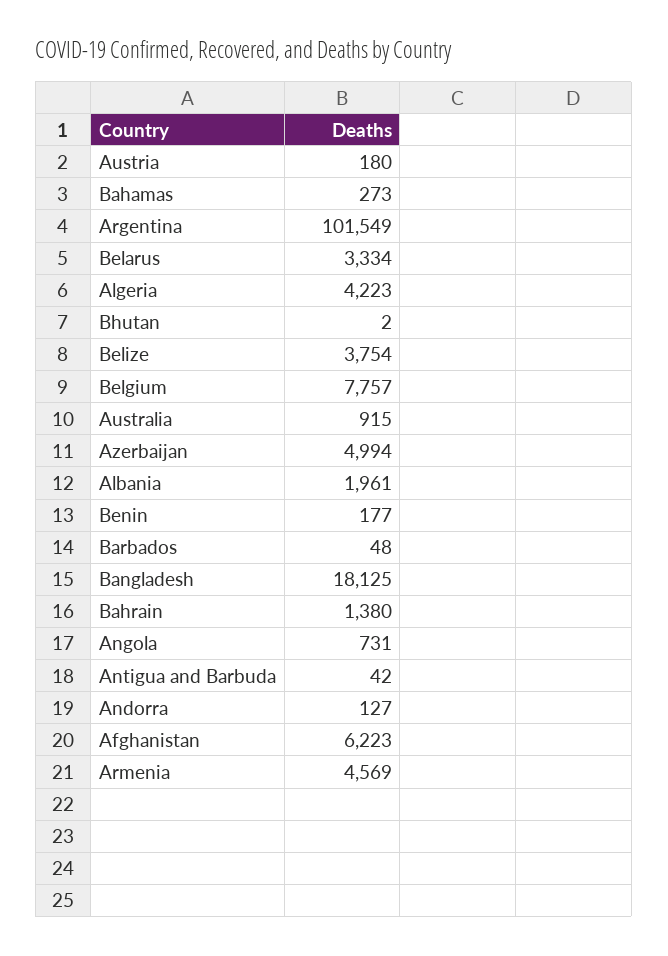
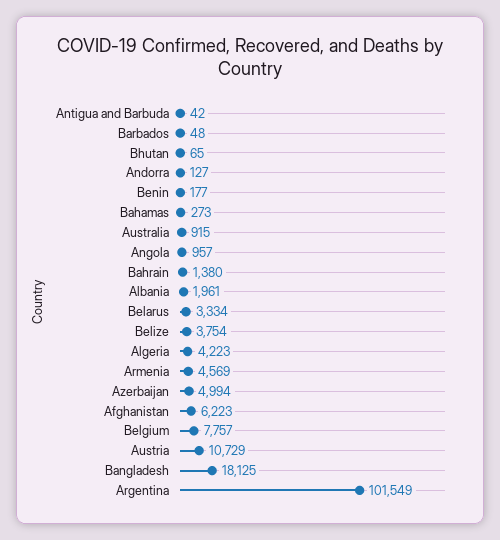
  {
-   "Austria": 180,
+   "Austria": 10729,
    "Bahamas": 273,
    "Argentina": 101549,
    "Belarus": 3334,
    "Algeria": 4223,
-   "Bhutan": 2,
+   "Bhutan": 65,
    "Belize": 3754,
    "Belgium": 7757,
    "Australia": 915,
    "Azerbaijan": 4994,
    "Albania": 1961,
    "Benin": 177,
    "Barbados": 48,
    "Bangladesh": 18125,
    "Bahrain": 1380,
-   "Angola": 731,
+   "Angola": 957,
    "Antigua and Barbuda": 42,
    "Andorra": 127,
    "Afghanistan": 6223,
    "Armenia": 4569
  }

